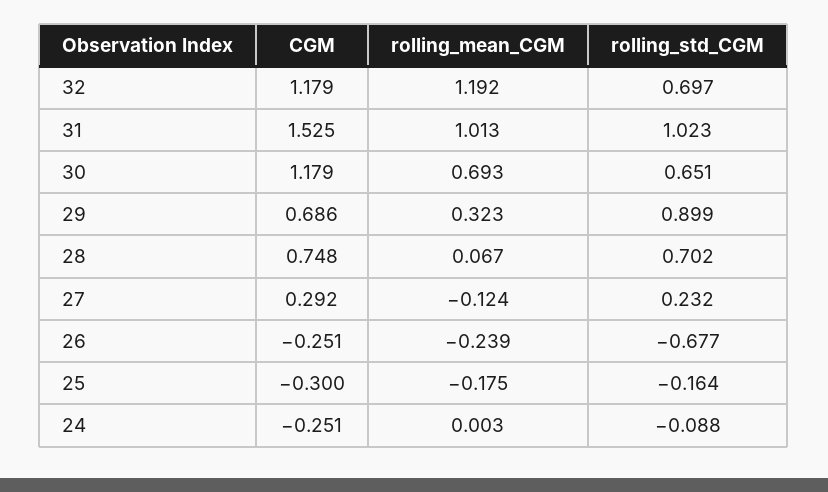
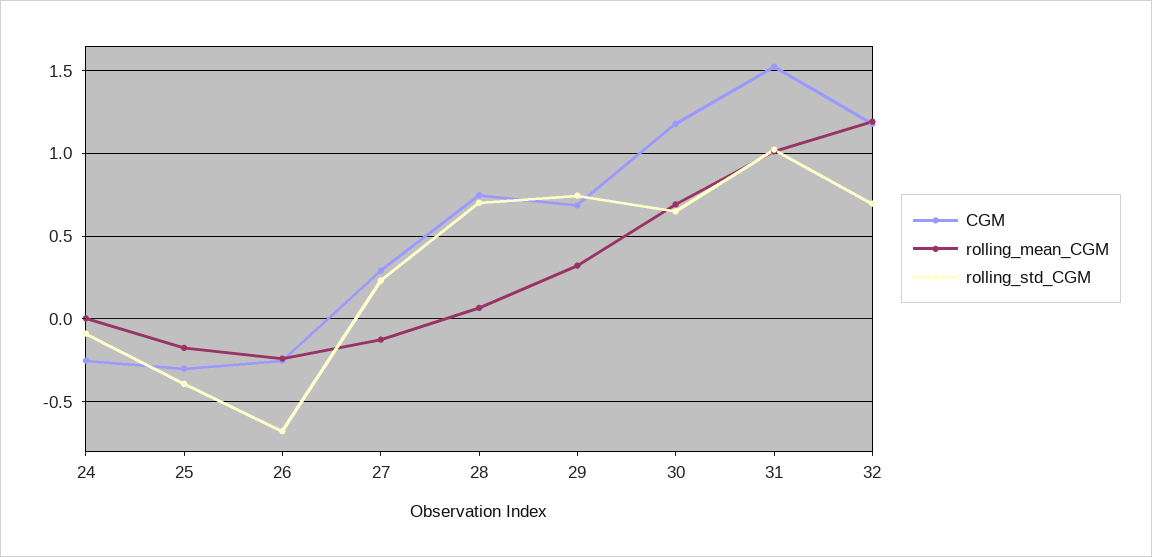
  {
    "CGM": {
      "32": 1.179,
      "31": 1.525,
      "30": 1.179,
      "29": 0.686,
      "28": 0.748,
      "27": 0.292,
      "26": -0.251,
      "25": -0.3,
      "24": -0.251
    },
    "rolling_mean_CGM": {
      "32": 1.192,
      "31": 1.013,
      "30": 0.693,
      "29": 0.323,
      "28": 0.067,
      "27": -0.124,
      "26": -0.239,
      "25": -0.175,
      "24": 0.003
    },
    "rolling_std_CGM": {
      "32": 0.697,
      "31": 1.023,
      "30": 0.651,
-     "29": 0.899,
+     "29": 0.75,
      "28": 0.702,
      "27": 0.232,
      "26": -0.677,
-     "25": -0.164,
+     "25": -0.4,
      "24": -0.088
    }
  }

